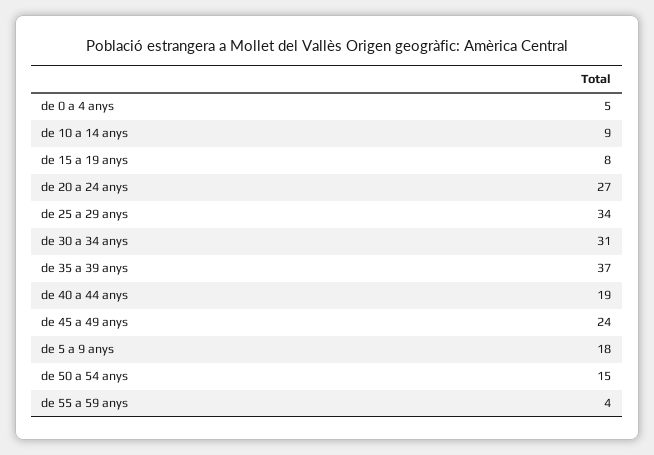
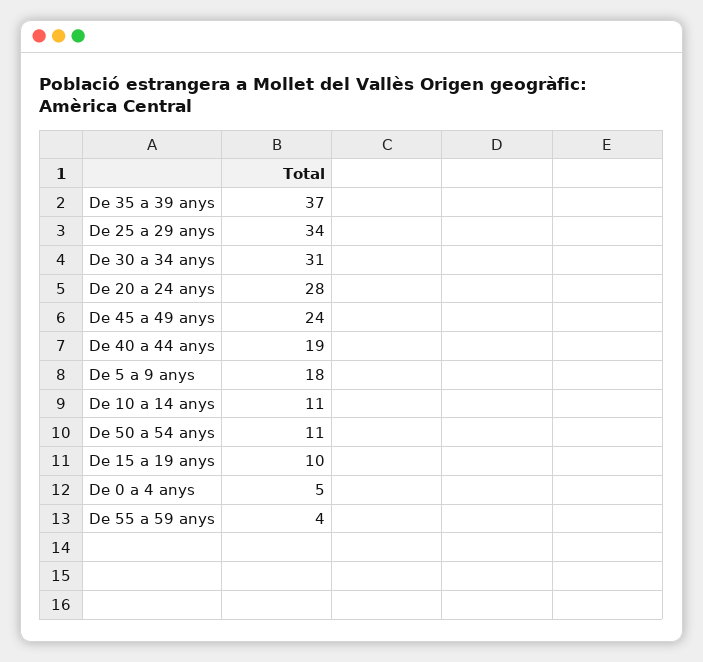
  {
    "de 0 a 4 anys": 5,
-   "de 10 a 14 anys": 9,
+   "de 10 a 14 anys": 11,
-   "de 15 a 19 anys": 8,
+   "de 15 a 19 anys": 10,
-   "de 20 a 24 anys": 27,
+   "de 20 a 24 anys": 28,
    "de 25 a 29 anys": 34,
    "de 30 a 34 anys": 31,
    "de 35 a 39 anys": 37,
    "de 40 a 44 anys": 19,
    "de 45 a 49 anys": 24,
    "de 5 a 9 anys": 18,
-   "de 50 a 54 anys": 15,
+   "de 50 a 54 anys": 11,
    "de 55 a 59 anys": 4
  }

